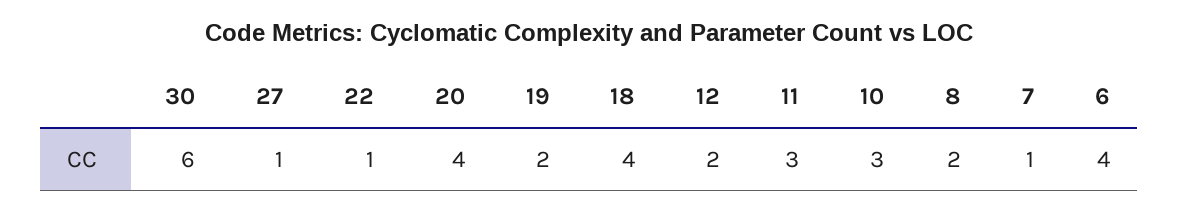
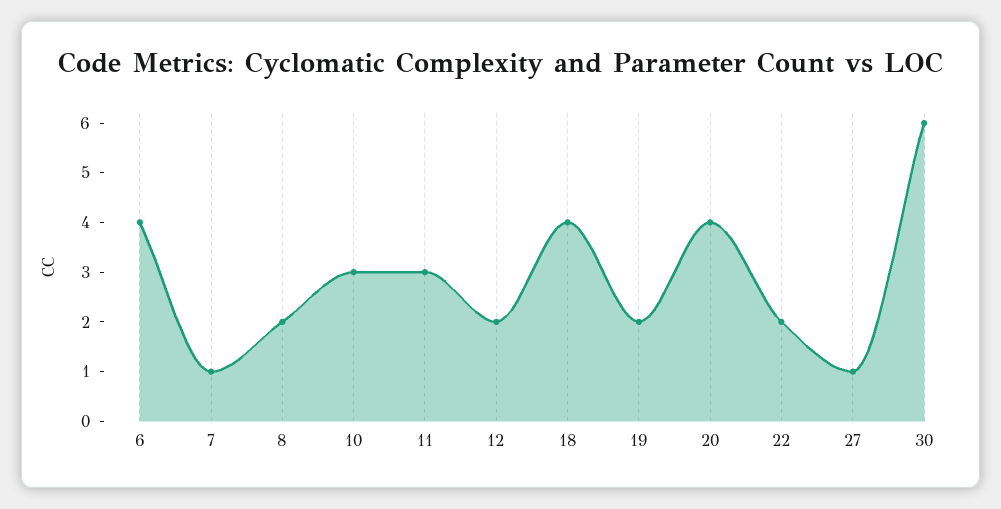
  {
    "30": 6,
    "27": 1,
-   "22": 1,
+   "22": 2,
    "20": 4,
    "19": 2,
    "18": 4,
    "12": 2,
    "11": 3,
    "10": 3,
    "8": 2,
    "7": 1,
    "6": 4
  }

